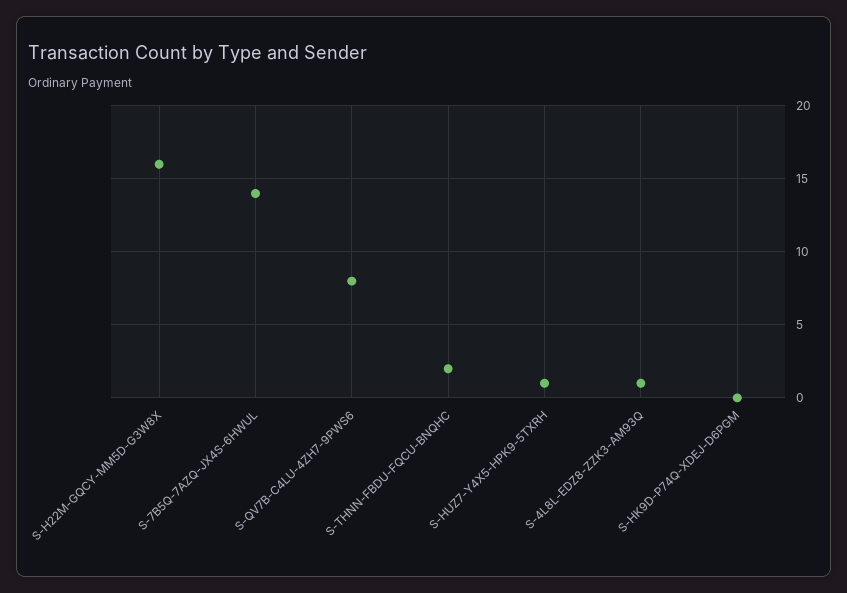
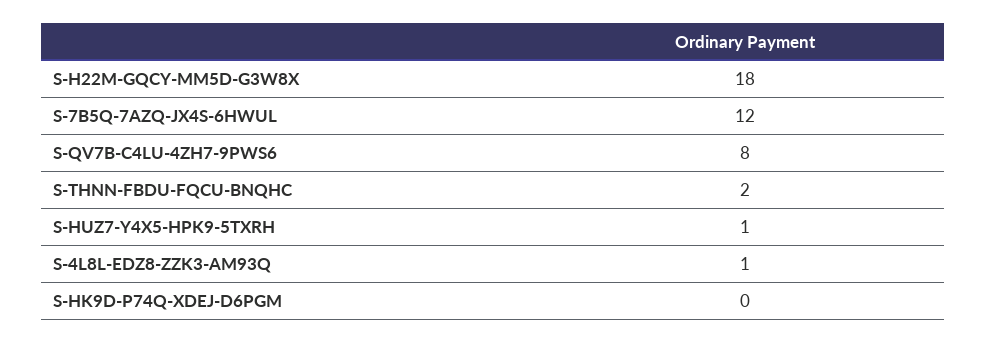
  {
-   "S-H22M-GQCY-MM5D-G3W8X": 16,
+   "S-H22M-GQCY-MM5D-G3W8X": 18,
-   "S-7B5Q-7AZQ-JX4S-6HWUL": 14,
+   "S-7B5Q-7AZQ-JX4S-6HWUL": 12,
    "S-QV7B-C4LU-4ZH7-9PWS6": 8,
    "S-THNN-FBDU-FQCU-BNQHC": 2,
    "S-HUZ7-Y4X5-HPK9-5TXRH": 1,
    "S-4L8L-EDZ8-ZZK3-AM93Q": 1,
    "S-HK9D-P74Q-XDEJ-D6PGM": 0
  }

